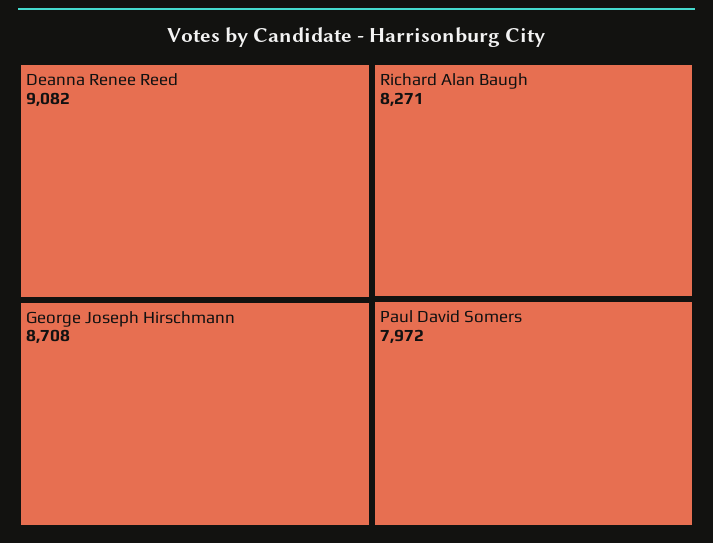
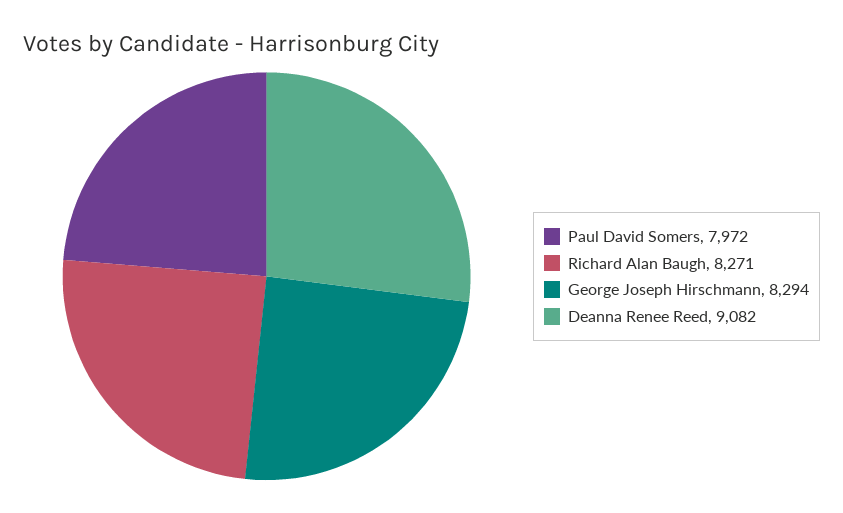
  {
    "Deanna Renee Reed": 9082,
-   "George Joseph Hirschmann": 8708,
+   "George Joseph Hirschmann": 8294,
    "Richard Alan Baugh": 8271,
    "Paul David Somers": 7972
  }

